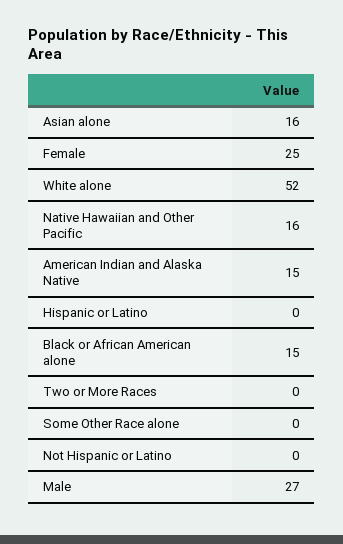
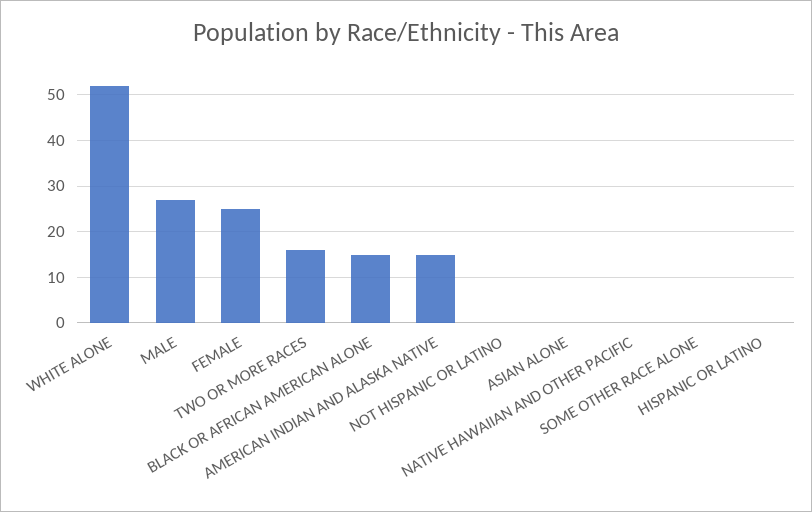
  {
-   "Asian alone": 16,
+   "Asian alone": 0,
    "Female": 25,
    "White alone": 52,
-   "Native Hawaiian and Other Pacific": 16,
+   "Native Hawaiian and Other Pacific": 0,
    "American Indian and Alaska Native": 15,
    "Hispanic or Latino": 0,
    "Black or African American alone": 15,
-   "Two or More Races": 0,
+   "Two or More Races": 15,
    "Some Other Race alone": 0,
    "Not Hispanic or Latino": 0,
    "Male": 27
  }

